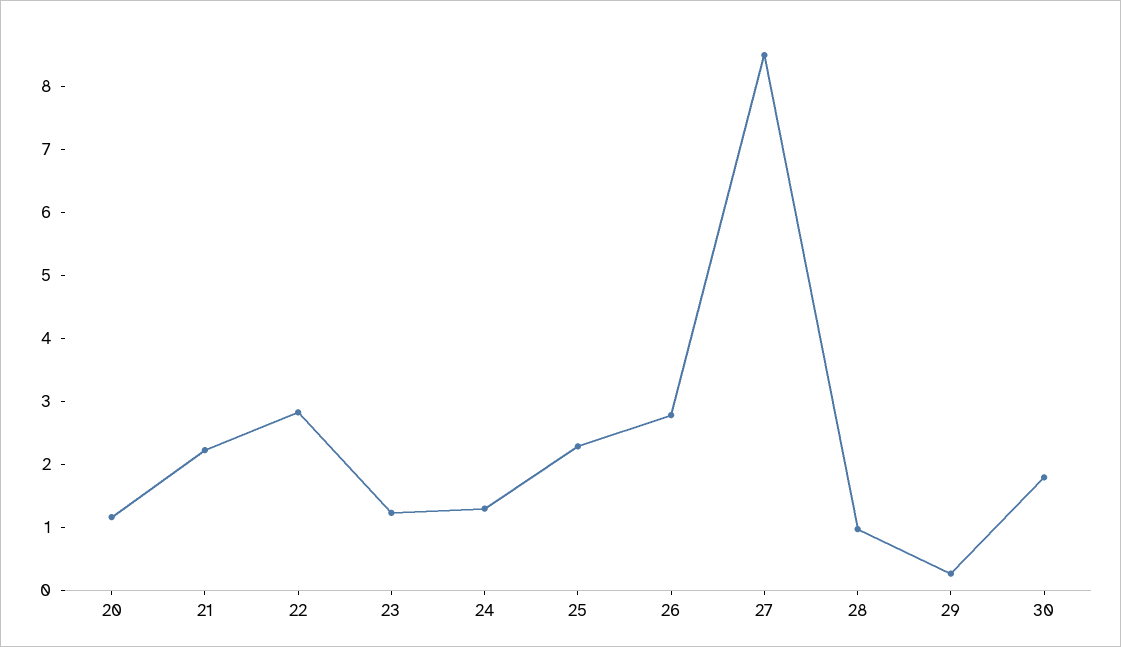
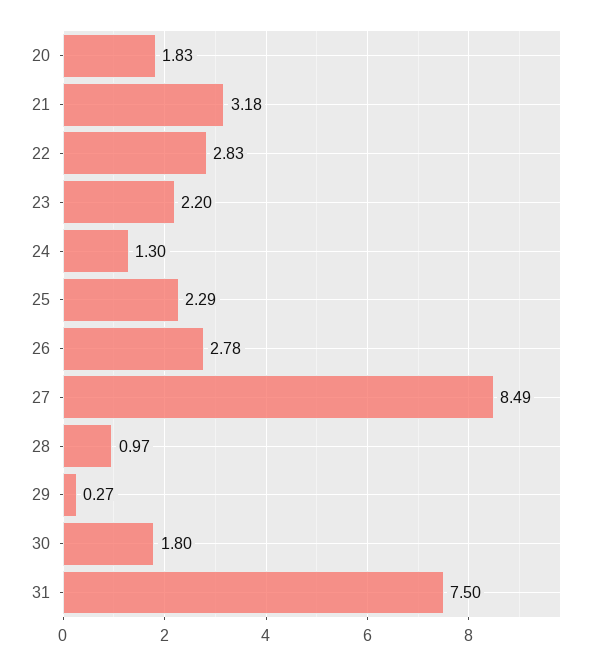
  {
-   "20": 1.2,
+   "20": 1.83,
-   "21": 2.2,
+   "21": 3.18,
    "22": 2.83,
-   "23": 1.2,
+   "23": 2.2,
    "24": 1.3,
    "25": 2.29,
    "26": 2.78,
    "27": 8.49,
    "28": 0.97,
    "29": 0.27,
-   "30": 1.8
+   "30": 1.8,
+   "31": 7.5
  }

